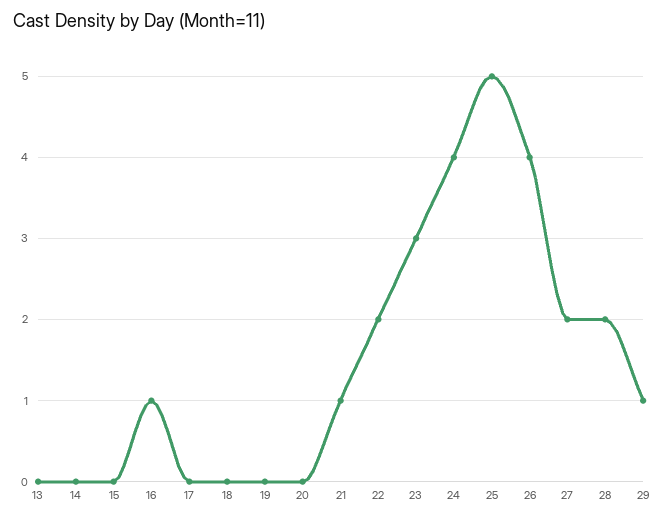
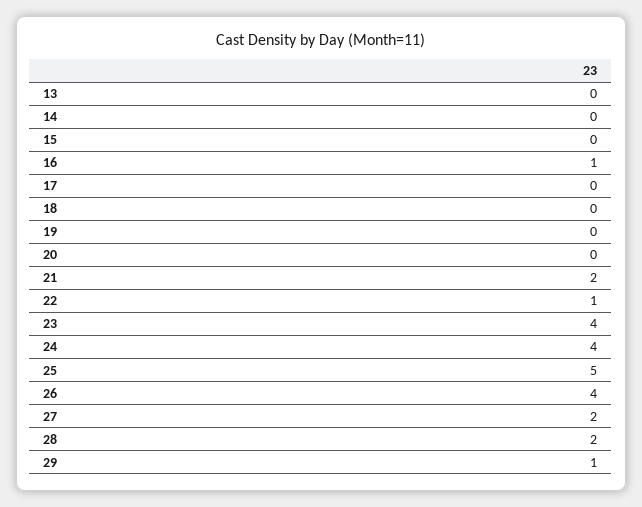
  {
    "13": 0,
    "14": 0,
    "15": 0,
    "16": 1,
    "17": 0,
    "18": 0,
    "19": 0,
    "20": 0,
-   "21": 1,
+   "21": 2,
-   "22": 2,
+   "22": 1,
-   "23": 3,
+   "23": 4,
    "24": 4,
    "25": 5,
    "26": 4,
    "27": 2,
    "28": 2,
    "29": 1
  }

